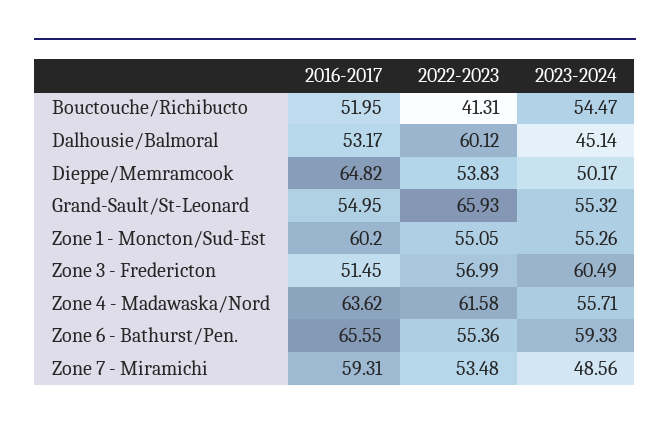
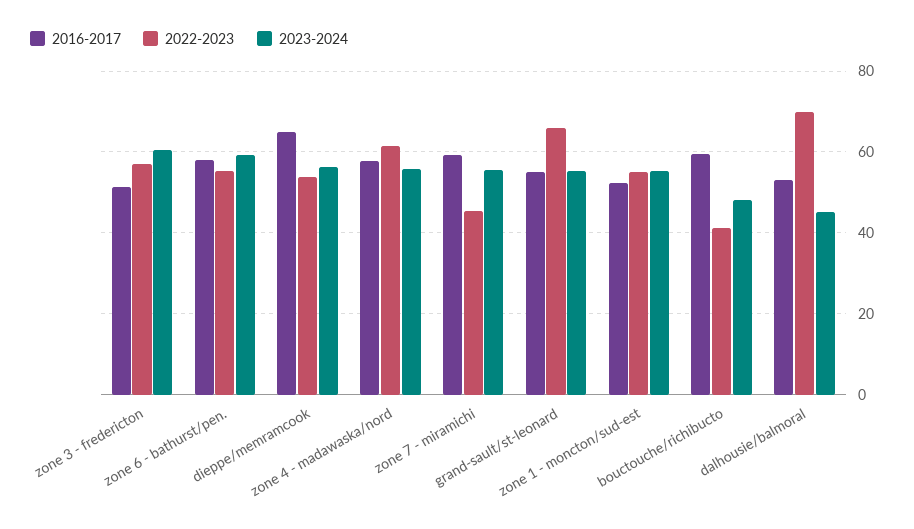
  {
    "2016-2017": {
-     "Bouctouche/Richibucto": 51.95,
+     "Bouctouche/Richibucto": 60,
      "Dalhousie/Balmoral": 53.17,
      "Dieppe/Memramcook": 64.82,
      "Grand-Sault/St-Leonard": 54.95,
-     "Zone 1 - Moncton/Sud-Est": 60.2,
+     "Zone 1 - Moncton/Sud-Est": 52,
      "Zone 3 - Fredericton": 51.45,
-     "Zone 4 - Madawaska/Nord": 63.62,
+     "Zone 4 - Madawaska/Nord": 58,
-     "Zone 6 - Bathurst/Pen.": 65.55,
+     "Zone 6 - Bathurst/Pen.": 58,
      "Zone 7 - Miramichi": 59.31
    },
    "2022-2023": {
      "Bouctouche/Richibucto": 41.31,
-     "Dalhousie/Balmoral": 60.12,
+     "Dalhousie/Balmoral": 70,
      "Dieppe/Memramcook": 53.83,
      "Grand-Sault/St-Leonard": 65.93,
      "Zone 1 - Moncton/Sud-Est": 55.05,
      "Zone 3 - Fredericton": 56.99,
      "Zone 4 - Madawaska/Nord": 61.58,
      "Zone 6 - Bathurst/Pen.": 55.36,
-     "Zone 7 - Miramichi": 53.48
+     "Zone 7 - Miramichi": 46
    },
    "2023-2024": {
-     "Bouctouche/Richibucto": 54.47,
+     "Bouctouche/Richibucto": 48,
      "Dalhousie/Balmoral": 45.14,
-     "Dieppe/Memramcook": 50.17,
+     "Dieppe/Memramcook": 56,
      "Grand-Sault/St-Leonard": 55.32,
      "Zone 1 - Moncton/Sud-Est": 55.26,
      "Zone 3 - Fredericton": 60.49,
      "Zone 4 - Madawaska/Nord": 55.71,
      "Zone 6 - Bathurst/Pen.": 59.33,
-     "Zone 7 - Miramichi": 48.56
+     "Zone 7 - Miramichi": 56
    }
  }

